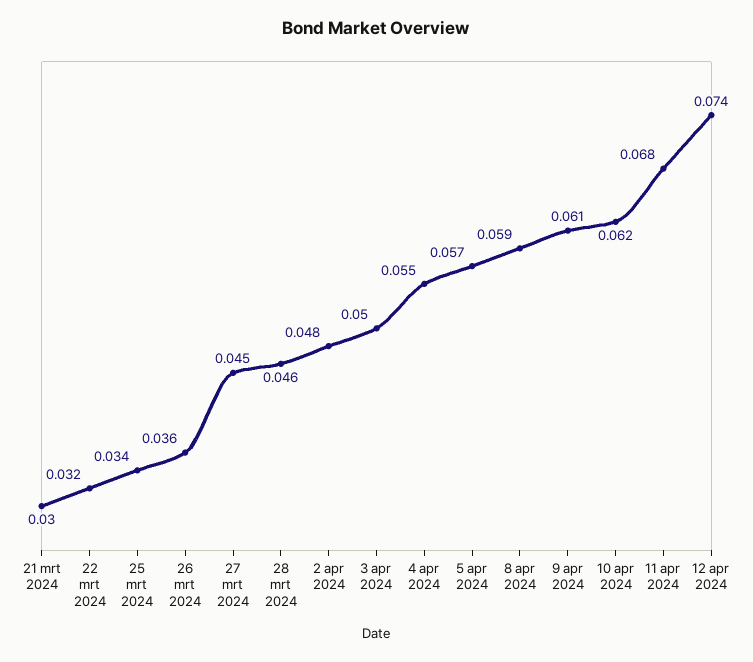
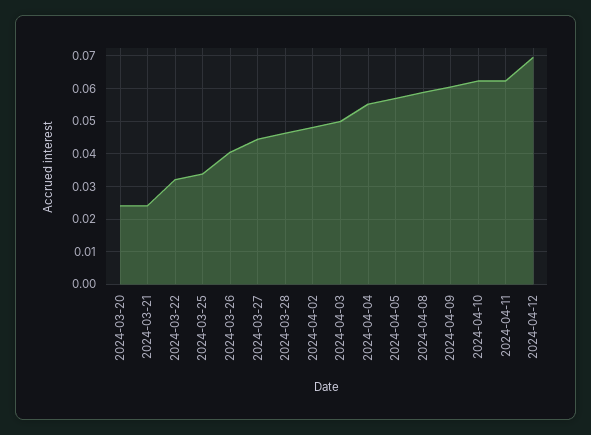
  {
-   "21 mrt 2024": 0.03,
+   "21 mrt 2024": 0.024,
    "22 mrt 2024": 0.032,
    "25 mrt 2024": 0.034,
-   "26 mrt 2024": 0.036,
+   "26 mrt 2024": 0.04,
    "27 mrt 2024": 0.045,
    "28 mrt 2024": 0.046,
    "2 apr 2024": 0.048,
    "3 apr 2024": 0.05,
    "4 apr 2024": 0.055,
    "5 apr 2024": 0.057,
    "8 apr 2024": 0.059,
    "9 apr 2024": 0.061,
    "10 apr 2024": 0.062,
-   "11 apr 2024": 0.068,
+   "11 apr 2024": 0.062,
-   "12 apr 2024": 0.074
+   "12 apr 2024": 0.07,
+   "2024-03-20": 0.024
  }

